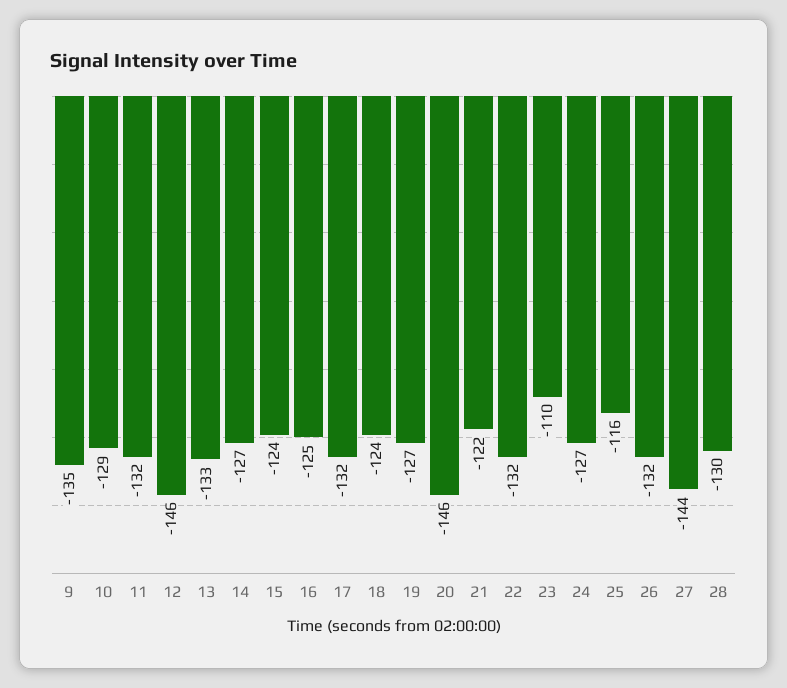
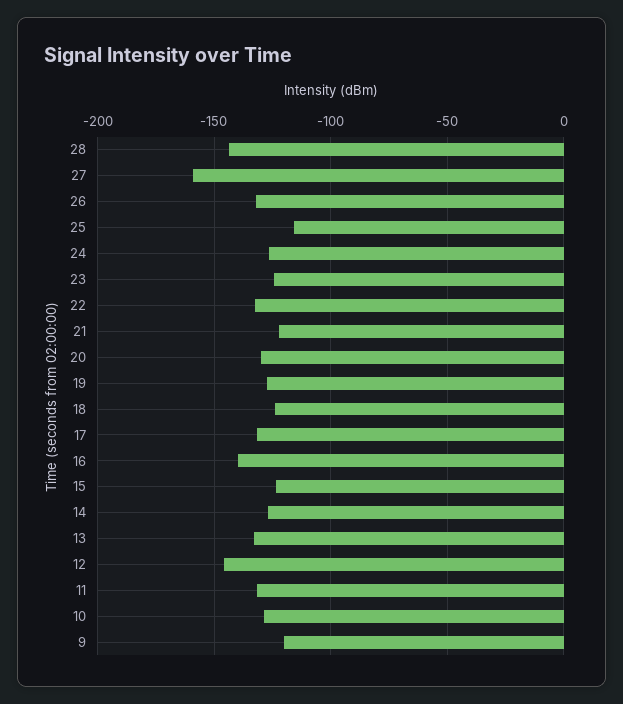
  {
-   "9": -135,
+   "9": -120,
    "10": -129,
    "11": -132,
    "12": -146,
    "13": -133,
    "14": -127,
    "15": -124,
-   "16": -125,
+   "16": -140,
    "17": -132,
    "18": -124,
    "19": -127,
-   "20": -146,
+   "20": -130,
    "21": -122,
    "22": -132,
-   "23": -110,
+   "23": -125,
    "24": -127,
    "25": -116,
    "26": -132,
-   "27": -144,
+   "27": -160,
-   "28": -130
+   "28": -145
  }

